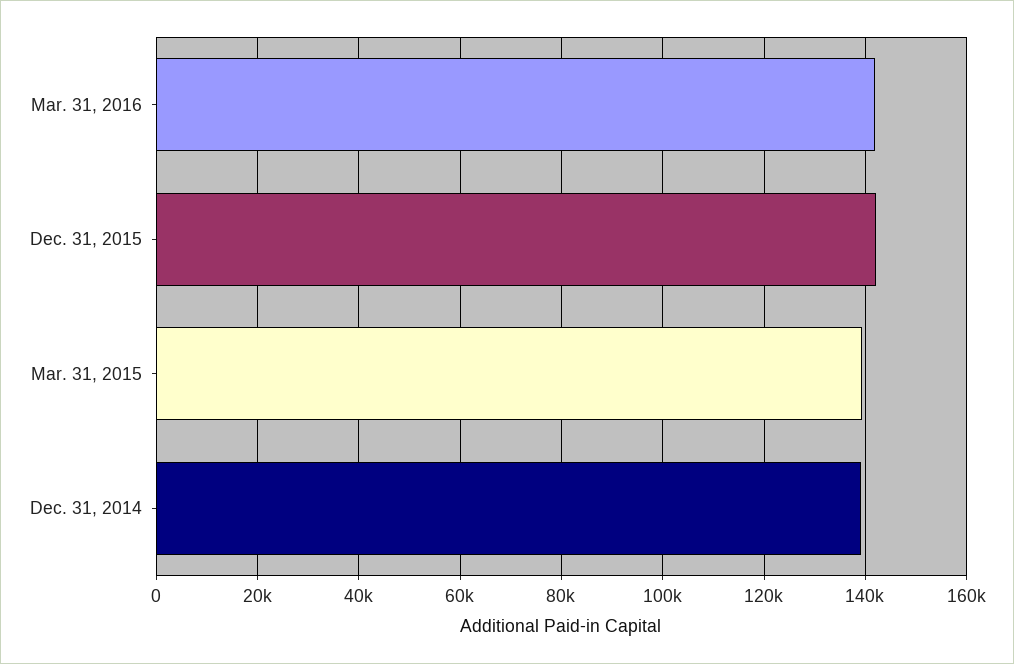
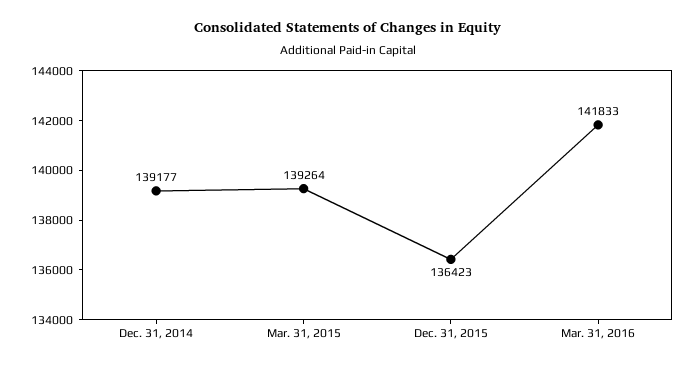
  {
    "Mar. 31, 2016": 141833,
-   "Dec. 31, 2015": 142000,
+   "Dec. 31, 2015": 136423,
    "Mar. 31, 2015": 139264,
    "Dec. 31, 2014": 139177
  }

